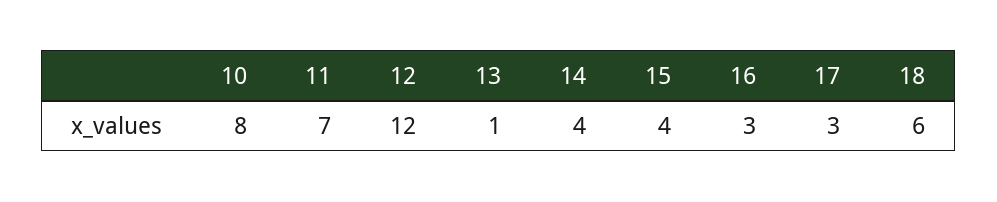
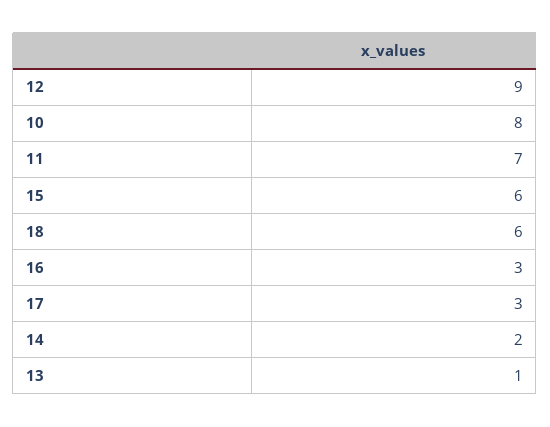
  {
    "10": 8,
    "11": 7,
-   "12": 12,
+   "12": 9,
    "13": 1,
-   "14": 4,
+   "14": 2,
-   "15": 4,
+   "15": 6,
    "16": 3,
    "17": 3,
    "18": 6
  }

